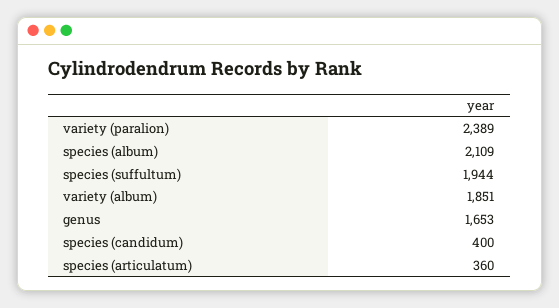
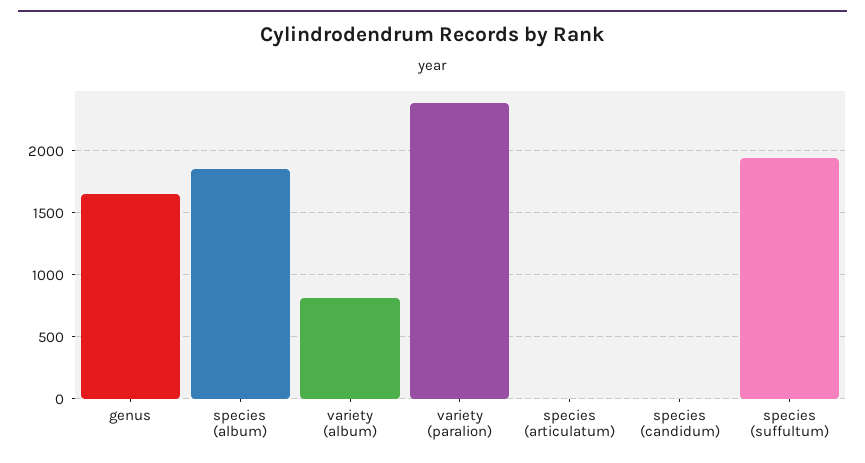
  {
    "variety (paralion)": 2389,
-   "species (album)": 2109,
+   "species (album)": 1850,
    "species (suffultum)": 1944,
-   "variety (album)": 1851,
+   "variety (album)": 800,
    "genus": 1653,
-   "species (candidum)": 400,
+   "species (candidum)": 0,
-   "species (articulatum)": 360
+   "species (articulatum)": 0
  }

